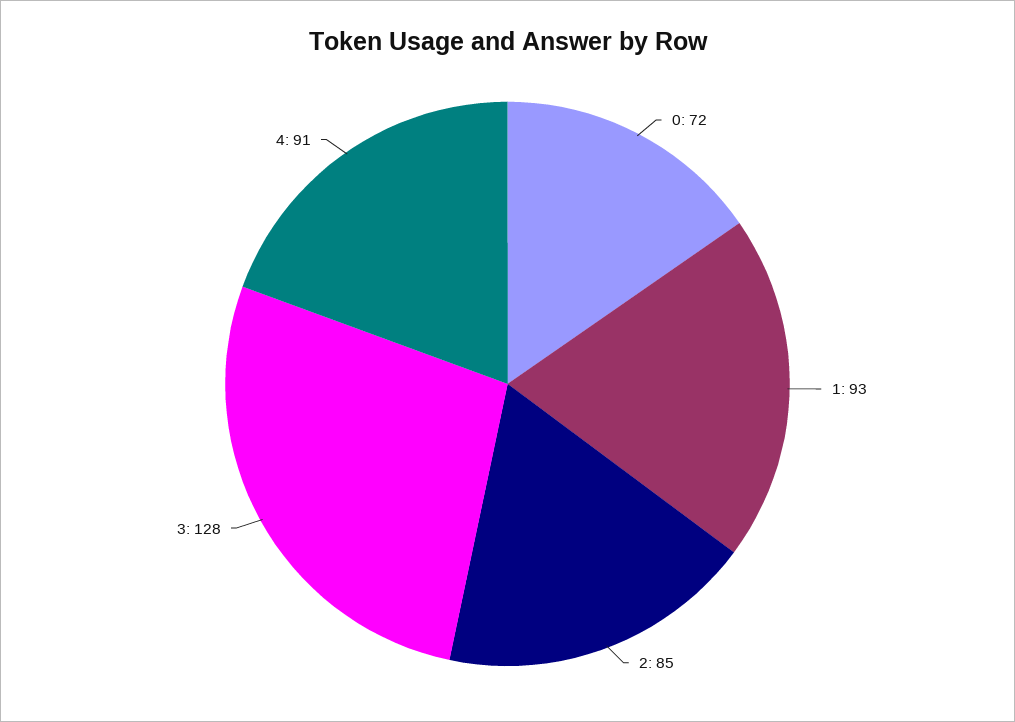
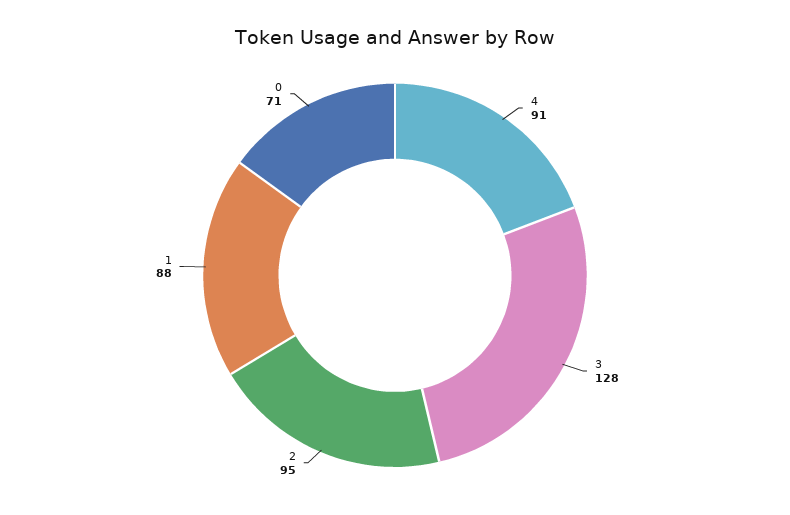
  {
-   "0": 72,
+   "0": 71,
-   "1": 93,
+   "1": 88,
-   "2": 85,
+   "2": 95,
    "3": 128,
    "4": 91
  }

